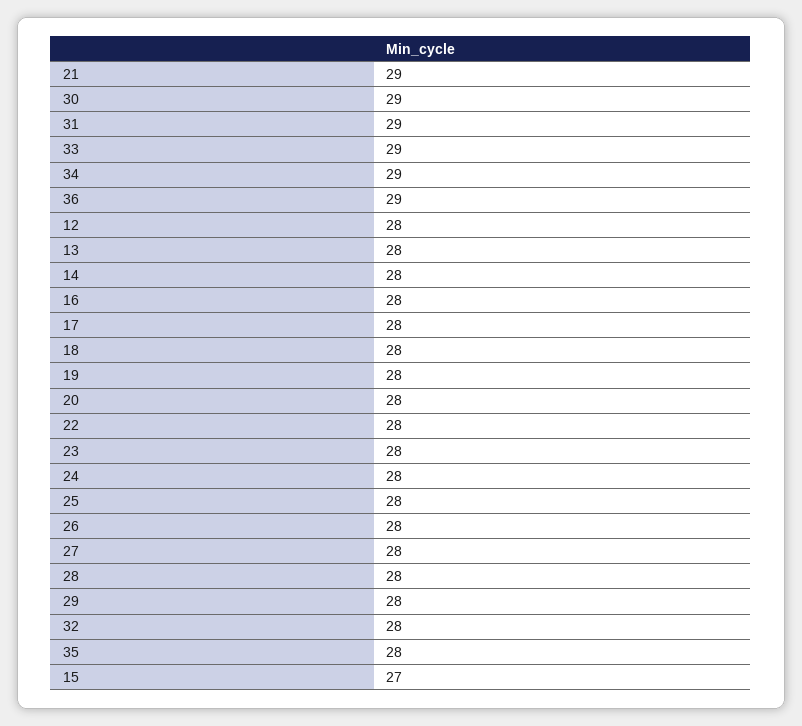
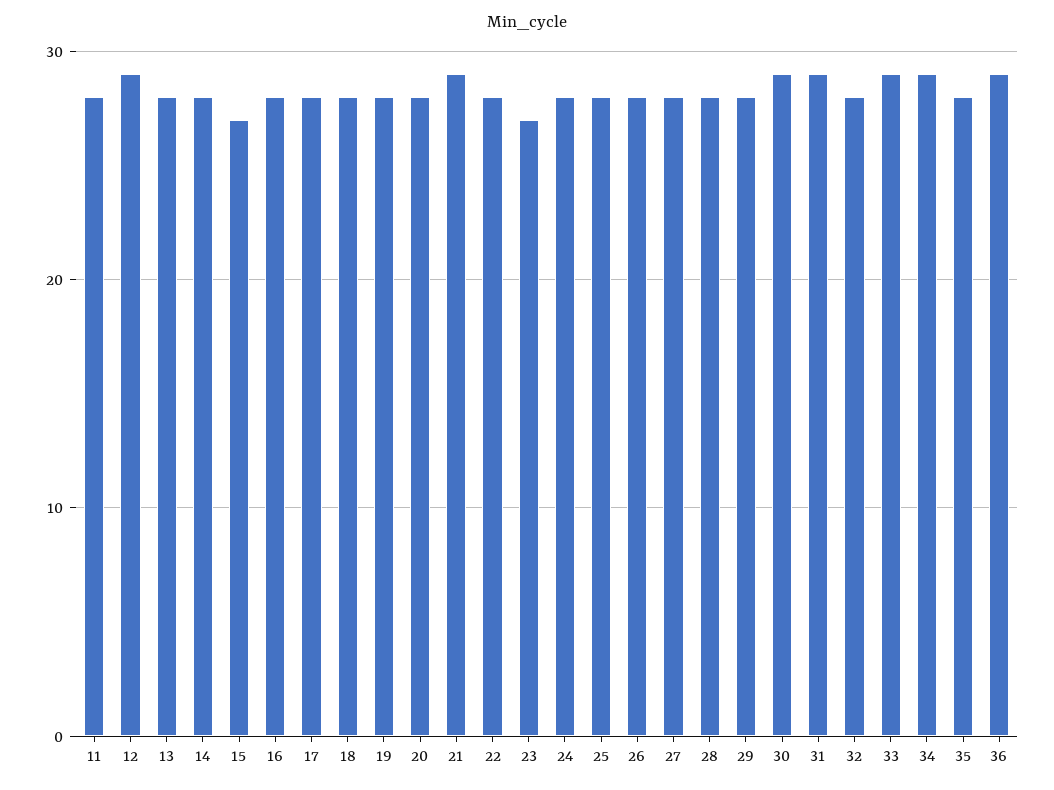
  {
    "21": 29,
    "30": 29,
    "31": 29,
    "33": 29,
    "34": 29,
    "36": 29,
-   "12": 28,
+   "12": 29,
    "13": 28,
    "14": 28,
    "16": 28,
    "17": 28,
    "18": 28,
    "19": 28,
    "20": 28,
    "22": 28,
-   "23": 28,
+   "23": 27,
    "24": 28,
    "25": 28,
    "26": 28,
    "27": 28,
    "28": 28,
    "29": 28,
    "32": 28,
    "35": 28,
-   "15": 27
+   "15": 27,
+   "11": 28
  }

